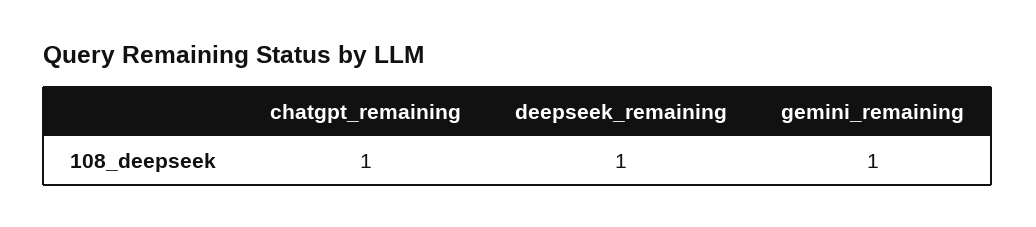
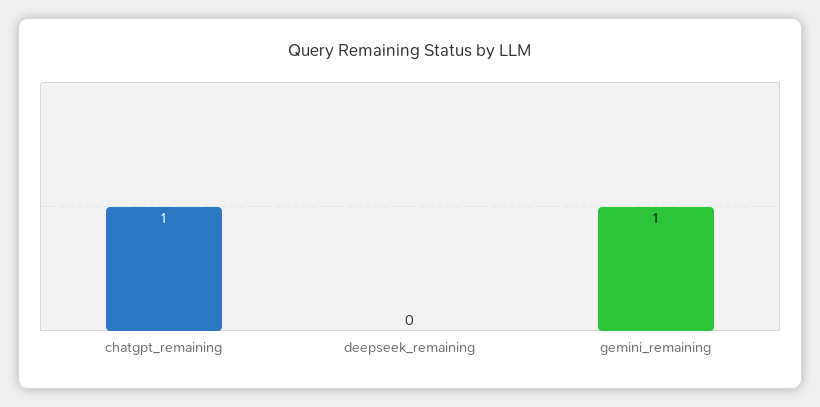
  {
    "chatgpt_remaining": 1,
-   "deepseek_remaining": 1,
+   "deepseek_remaining": 0,
    "gemini_remaining": 1
  }

